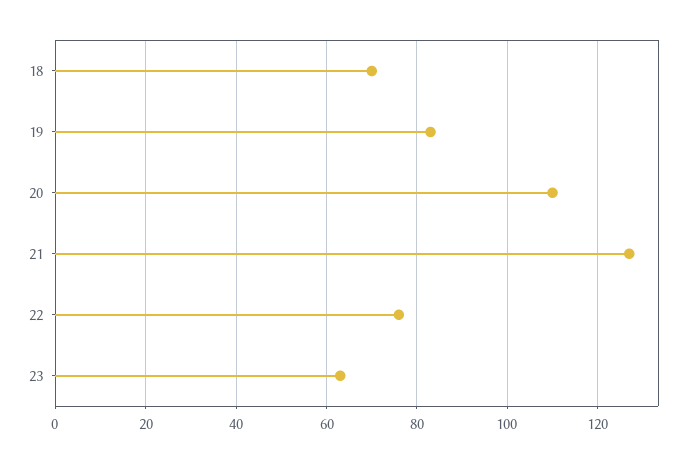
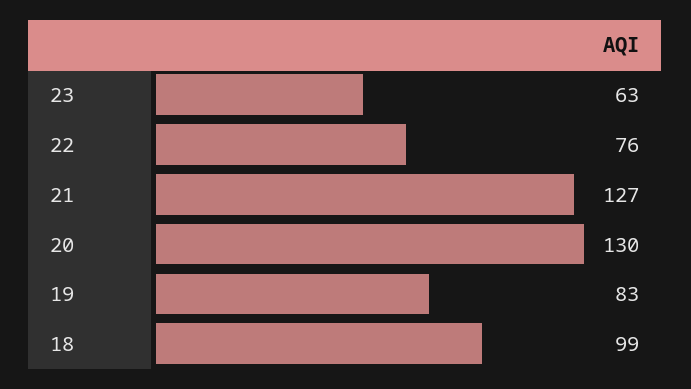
  {
-   "18": 70,
+   "18": 99,
    "19": 83,
-   "20": 110,
+   "20": 130,
    "21": 127,
    "22": 76,
    "23": 63
  }

